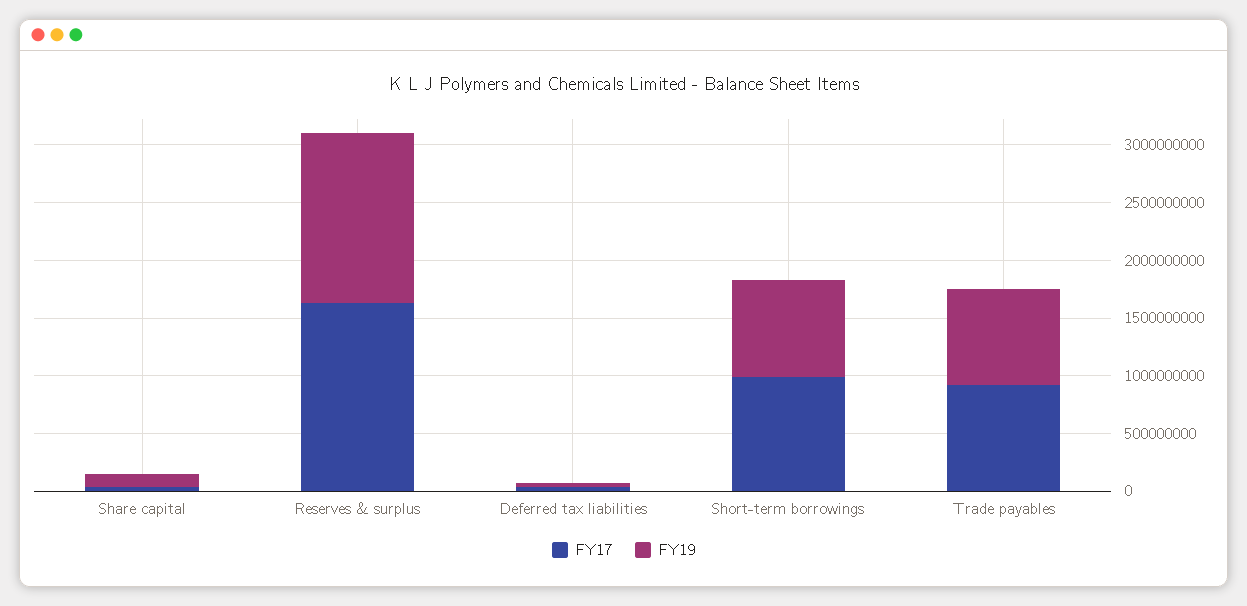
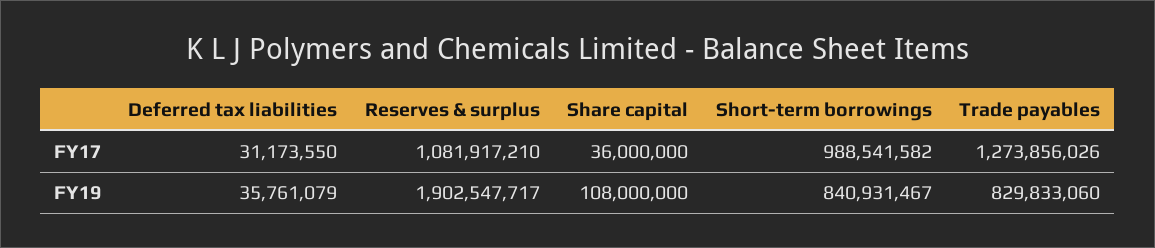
  {
    "FY17": {
      "Share capital": 36000000,
-     "Reserves & surplus": 1600000000,
+     "Reserves & surplus": 1081917210,
      "Deferred tax liabilities": 31173550,
      "Short-term borrowings": 988541582,
-     "Trade payables": 900000000
+     "Trade payables": 1273856026
    },
    "FY19": {
      "Share capital": 108000000,
-     "Reserves & surplus": 1500000000,
+     "Reserves & surplus": 1902547717,
      "Deferred tax liabilities": 35761079,
      "Short-term borrowings": 840931467,
      "Trade payables": 829833060
    }
  }

